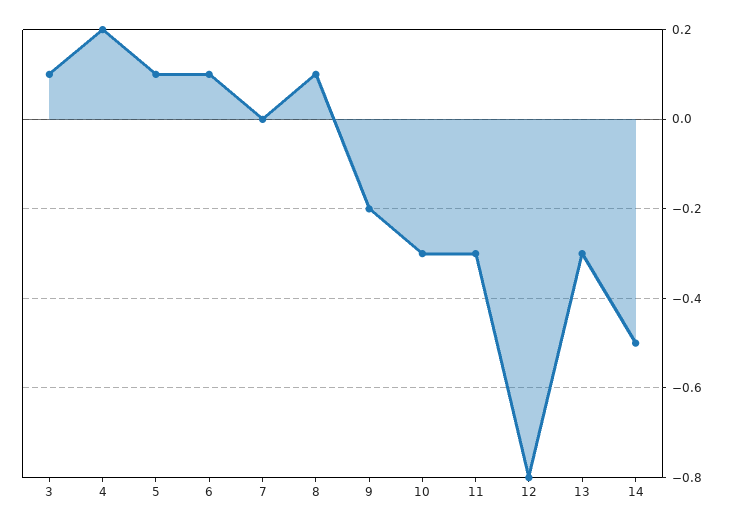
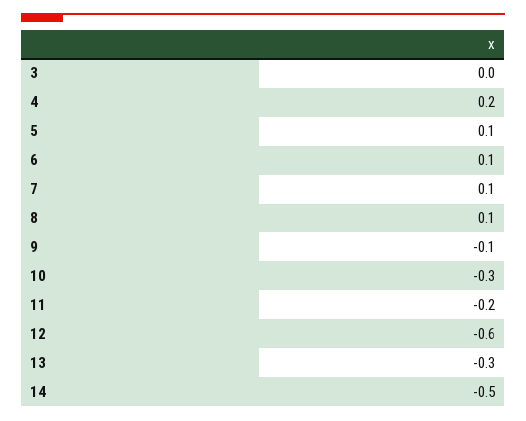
  {
-   "3": 0.1,
+   "3": 0,
    "4": 0.2,
    "5": 0.1,
    "6": 0.1,
-   "7": 0,
+   "7": 0.1,
    "8": 0.1,
-   "9": -0.2,
+   "9": -0.1,
    "10": -0.3,
-   "11": -0.3,
+   "11": -0.2,
-   "12": -0.8,
+   "12": -0.6,
    "13": -0.3,
    "14": -0.5
  }

